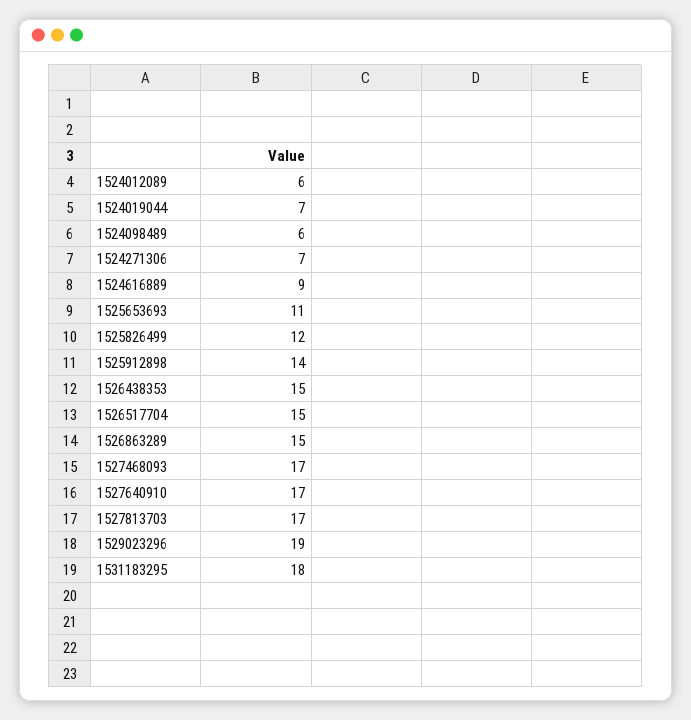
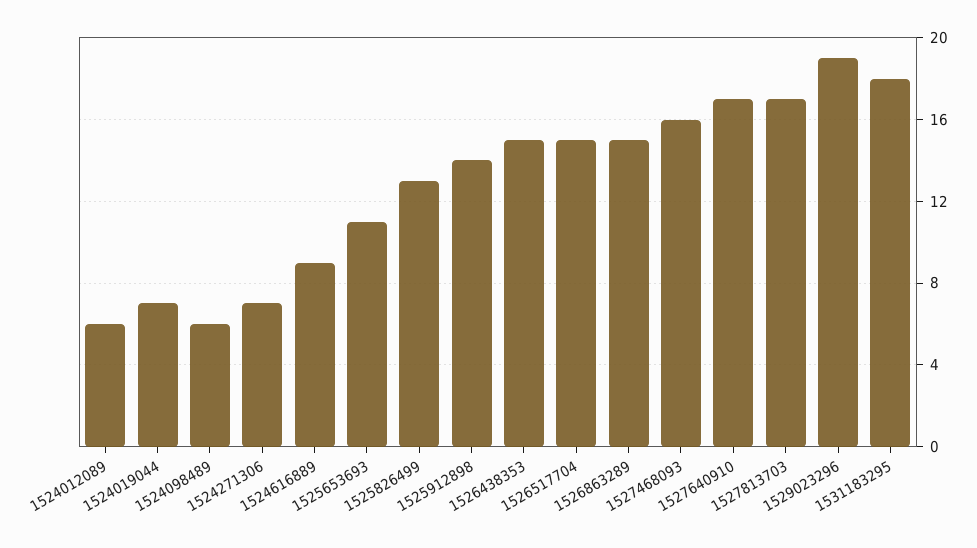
  {
    "1524012089": 6,
    "1524019044": 7,
    "1524098489": 6,
    "1524271306": 7,
    "1524616889": 9,
    "1525653693": 11,
-   "1525826499": 12,
+   "1525826499": 13,
    "1525912898": 14,
    "1526438353": 15,
    "1526517704": 15,
    "1526863289": 15,
-   "1527468093": 17,
+   "1527468093": 16,
    "1527640910": 17,
    "1527813703": 17,
    "1529023296": 19,
    "1531183295": 18
  }

